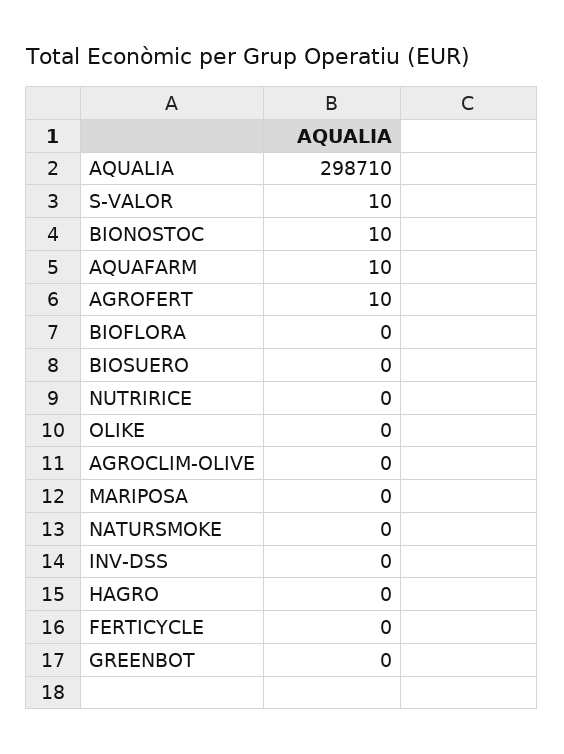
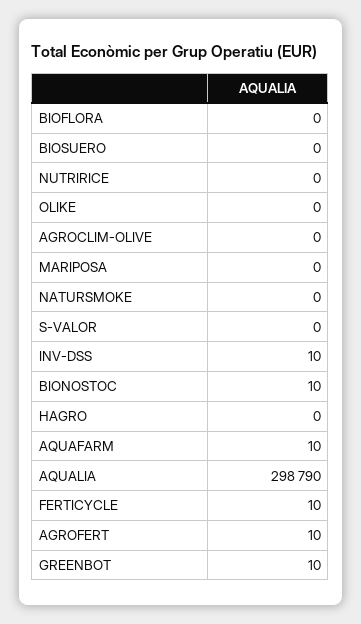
  {
-   "AQUALIA": 298710,
+   "AQUALIA": 298790,
-   "S-VALOR": 10,
+   "S-VALOR": 0,
    "BIONOSTOC": 10,
    "AQUAFARM": 10,
    "AGROFERT": 10,
    "BIOFLORA": 0,
    "BIOSUERO": 0,
    "NUTRIRICE": 0,
    "OLIKE": 0,
    "AGROCLIM-OLIVE": 0,
    "MARIPOSA": 0,
    "NATURSMOKE": 0,
-   "INV-DSS": 0,
+   "INV-DSS": 10,
    "HAGRO": 0,
-   "FERTICYCLE": 0,
+   "FERTICYCLE": 10,
-   "GREENBOT": 0
+   "GREENBOT": 10
  }

